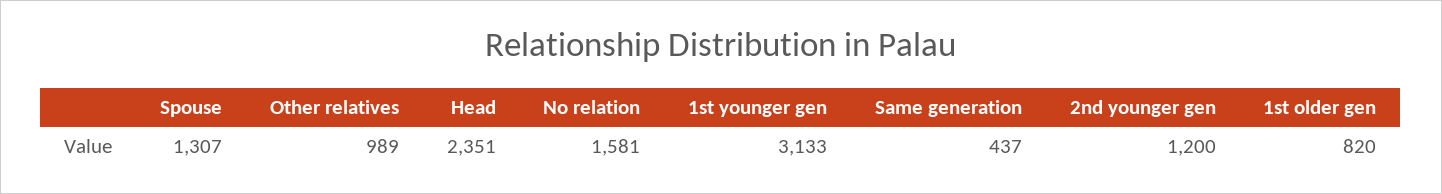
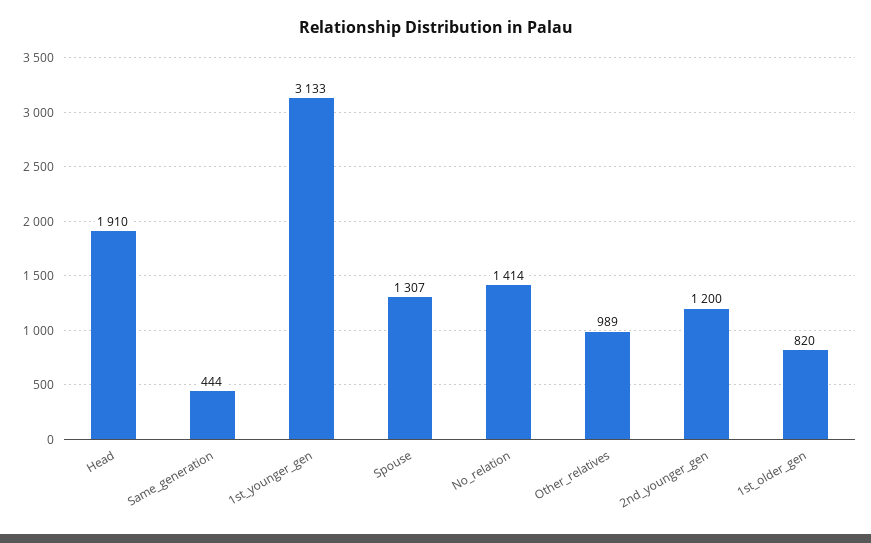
  {
    "Spouse": 1307,
    "Other relatives": 989,
-   "Head": 2351,
+   "Head": 1910,
-   "No relation": 1581,
+   "No relation": 1414,
    "1st younger gen": 3133,
-   "Same generation": 437,
+   "Same generation": 444,
    "2nd younger gen": 1200,
    "1st older gen": 820
  }

